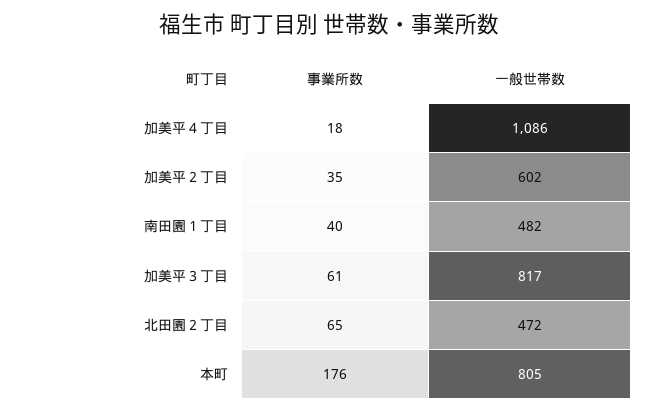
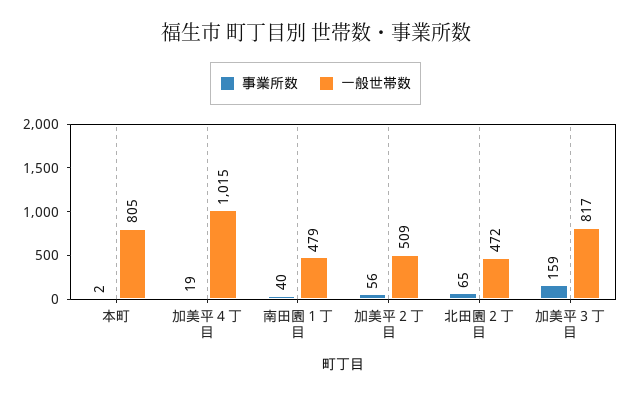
  {
    "事業所数": {
-     "加美平４丁目": 18,
+     "加美平４丁目": 19,
-     "加美平２丁目": 35,
+     "加美平２丁目": 56,
      "南田園１丁目": 40,
-     "加美平３丁目": 61,
+     "加美平３丁目": 159,
      "北田園２丁目": 65,
-     "本町": 176
+     "本町": 2
    },
    "一般世帯数": {
-     "加美平４丁目": 1086,
+     "加美平４丁目": 1015,
-     "加美平２丁目": 602,
+     "加美平２丁目": 509,
-     "南田園１丁目": 482,
+     "南田園１丁目": 479,
      "加美平３丁目": 817,
      "北田園２丁目": 472,
      "本町": 805
    }
  }

